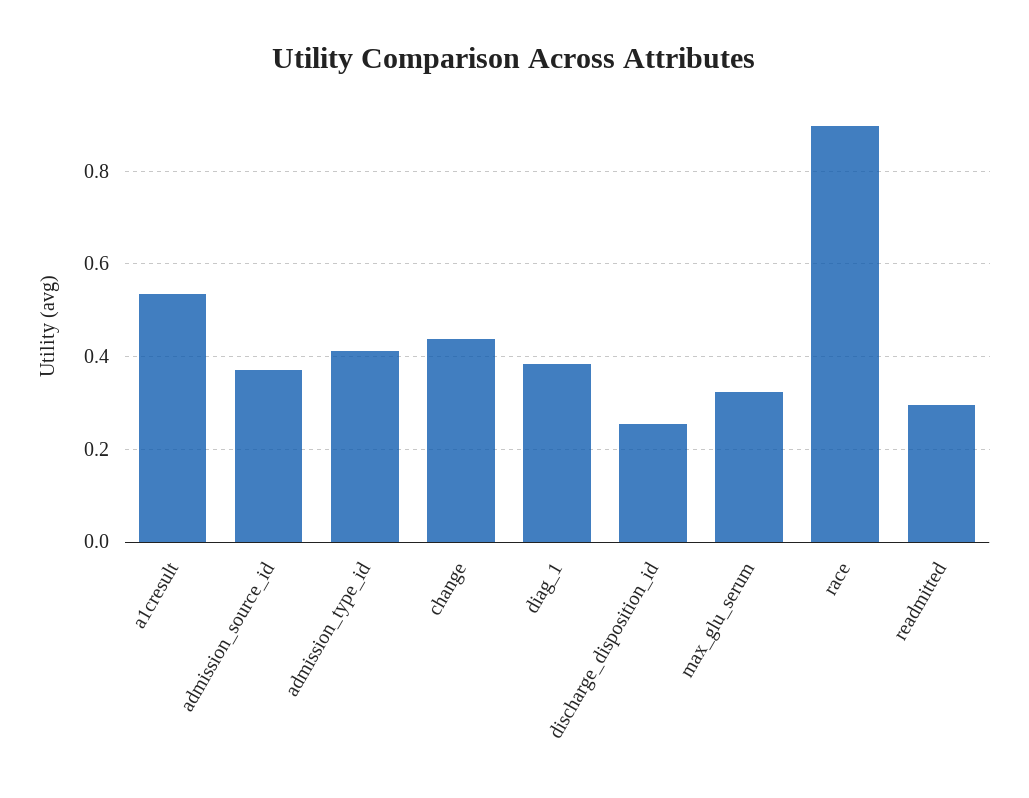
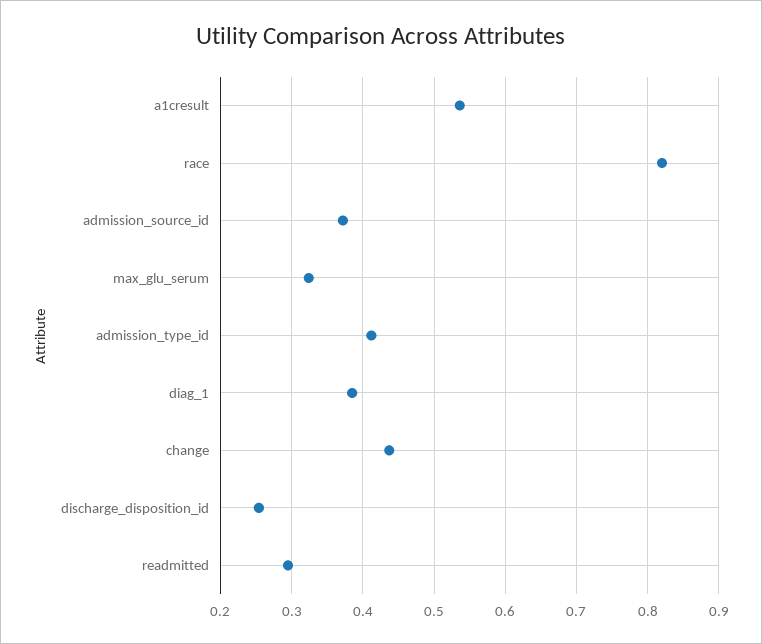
  {
    "a1cresult": 0.54,
    "admission_source_id": 0.37,
    "admission_type_id": 0.41,
    "change": 0.44,
    "diag_1": 0.39,
    "discharge_disposition_id": 0.25,
    "max_glu_serum": 0.32,
-   "race": 0.9,
+   "race": 0.82,
    "readmitted": 0.3
  }

